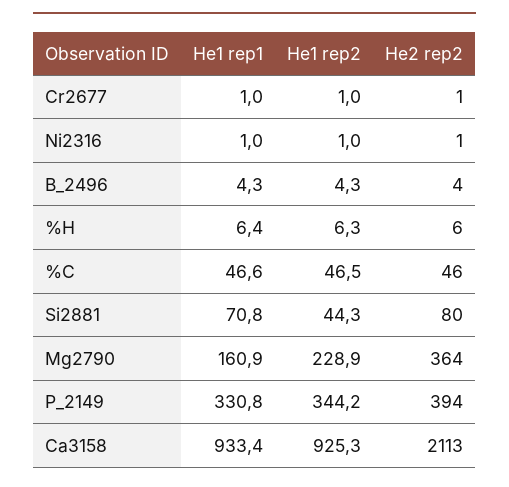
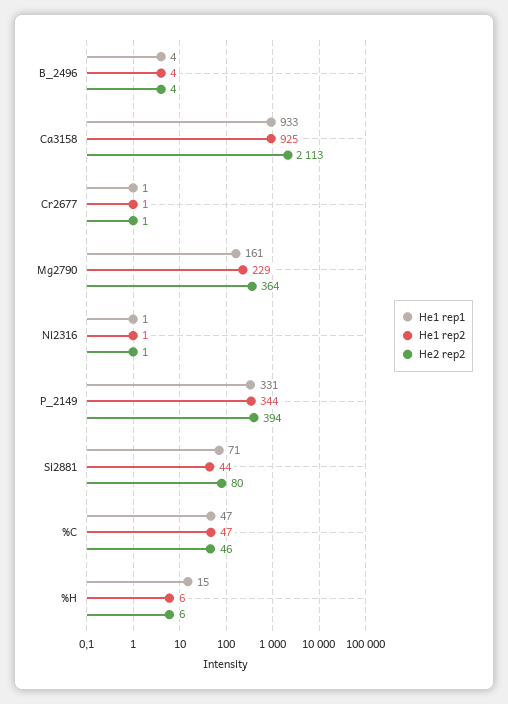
  {
    "He1 rep1": {
      "Cr2677": 1,
      "Ni2316": 1,
      "B_2496": 4.3,
-     "%H": 6.4,
+     "%H": 15,
      "%C": 46.6,
      "Si2881": 70.8,
      "Mg2790": 160.9,
      "P_2149": 330.8,
      "Ca3158": 933.4
    },
    "He1 rep2": {
      "Cr2677": 1,
      "Ni2316": 1,
      "B_2496": 4.3,
      "%H": 6.3,
      "%C": 46.5,
      "Si2881": 44.3,
      "Mg2790": 228.9,
      "P_2149": 344.2,
      "Ca3158": 925.3
    },
    "He2 rep2": {
      "Cr2677": 1,
      "Ni2316": 1,
      "B_2496": 4,
      "%H": 6,
      "%C": 46,
      "Si2881": 80,
      "Mg2790": 364,
      "P_2149": 394,
      "Ca3158": 2113
    }
  }

